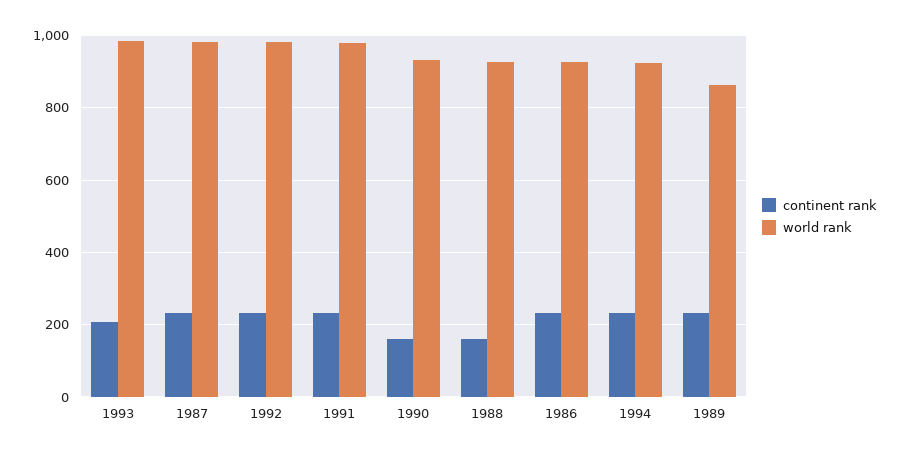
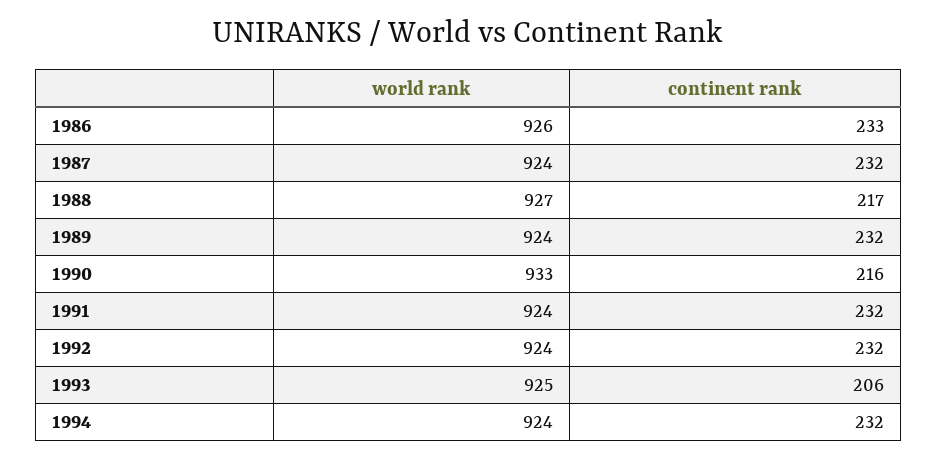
  {
    "continent rank": {
      "1993": 206,
      "1987": 232,
      "1992": 232,
      "1991": 232,
-     "1990": 160,
+     "1990": 216,
-     "1988": 160,
+     "1988": 217,
      "1986": 233,
      "1994": 232,
      "1989": 232
    },
    "world rank": {
-     "1993": 980,
+     "1993": 925,
-     "1987": 980,
+     "1987": 924,
-     "1992": 980,
+     "1992": 924,
-     "1991": 980,
+     "1991": 924,
      "1990": 933,
      "1988": 927,
      "1986": 926,
      "1994": 924,
-     "1989": 860
+     "1989": 924
    }
  }

